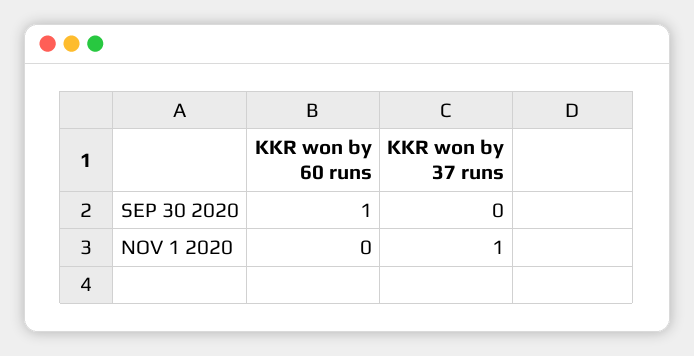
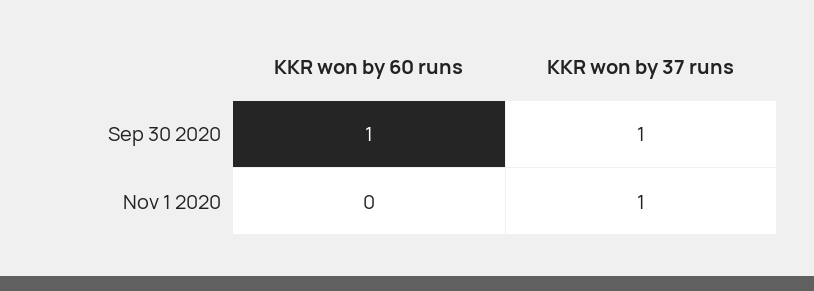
  {
    "KKR won by 60 runs": {
      "SEP 30 2020": 1,
      "NOV 1 2020": 0
    },
    "KKR won by 37 runs": {
-     "SEP 30 2020": 0,
+     "SEP 30 2020": 1,
      "NOV 1 2020": 1
    }
  }

